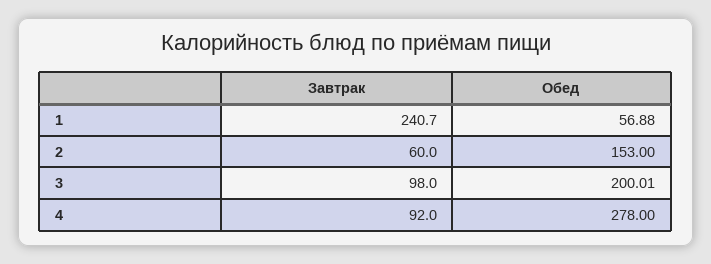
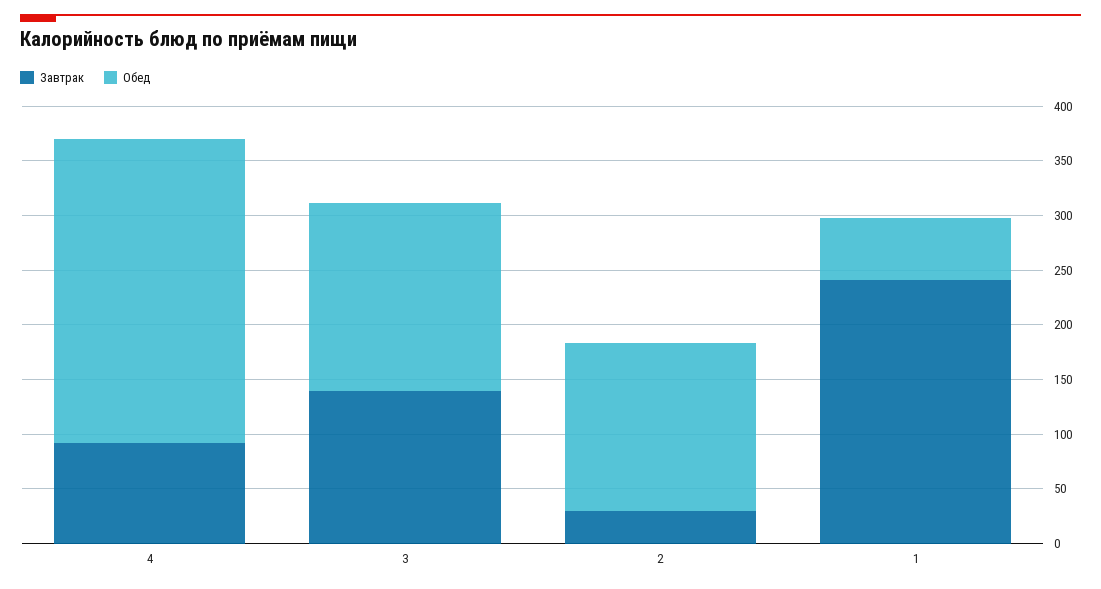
  {
    "Завтрак": {
      "1": 240.7,
-     "2": 60,
+     "2": 30,
-     "3": 98,
+     "3": 140,
      "4": 92
    },
    "Обед": {
      "1": 56.88,
      "2": 153,
-     "3": 200.01,
+     "3": 170,
      "4": 278
    }
  }

